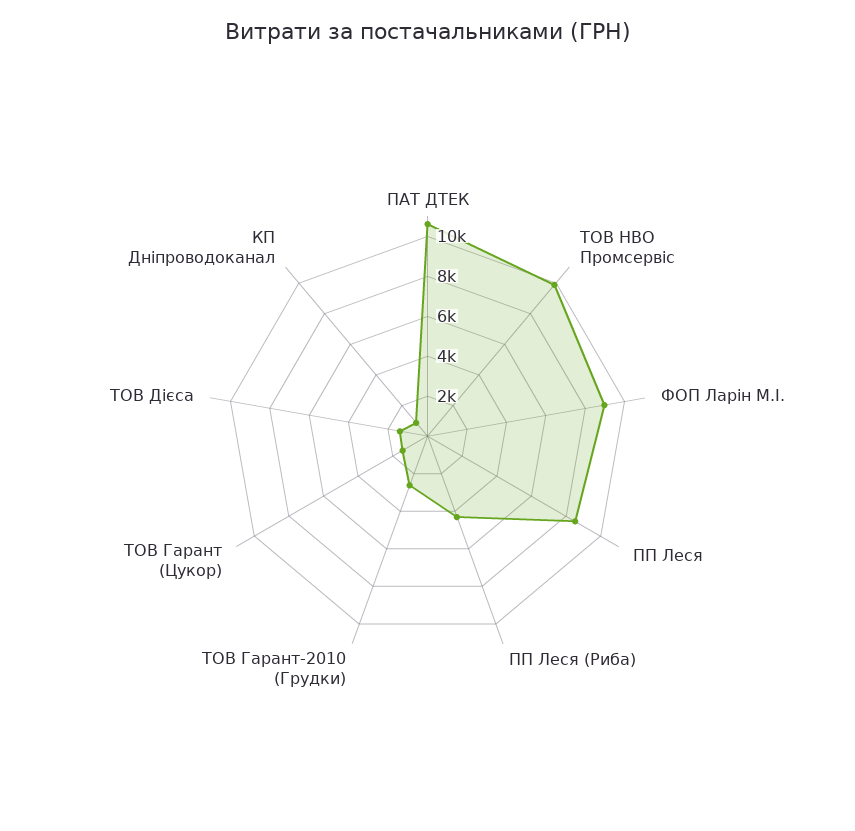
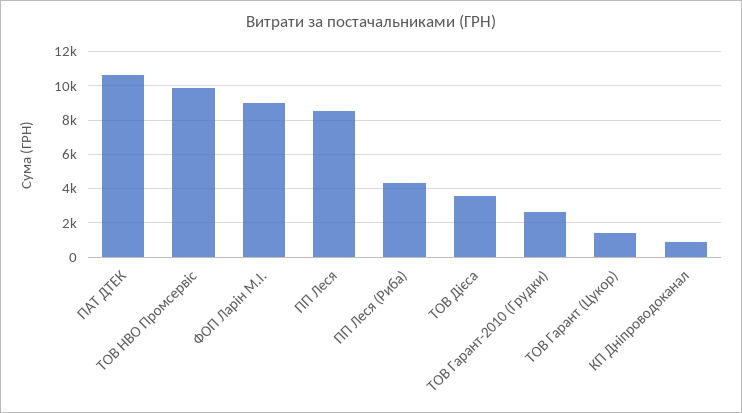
  {
    "ПАТ ДТЕК": 10500,
    "ТОВ НВО Промсервіс": 10000,
    "ФОП Ларін М.І.": 9000,
    "ПП Леся": 8500,
    "ПП Леся (Риба)": 4500,
    "ТОВ Гарант-2010 (Грудки)": 2500,
    "ТОВ Гарант (Цукор)": 1500,
-   "ТОВ Дієса": 1500,
+   "ТОВ Дієса": 3500,
    "КП Дніпроводоканал": 1000
  }

